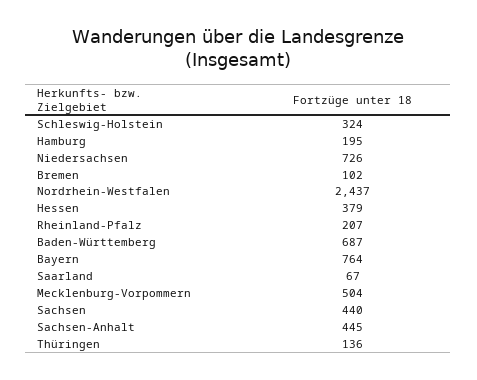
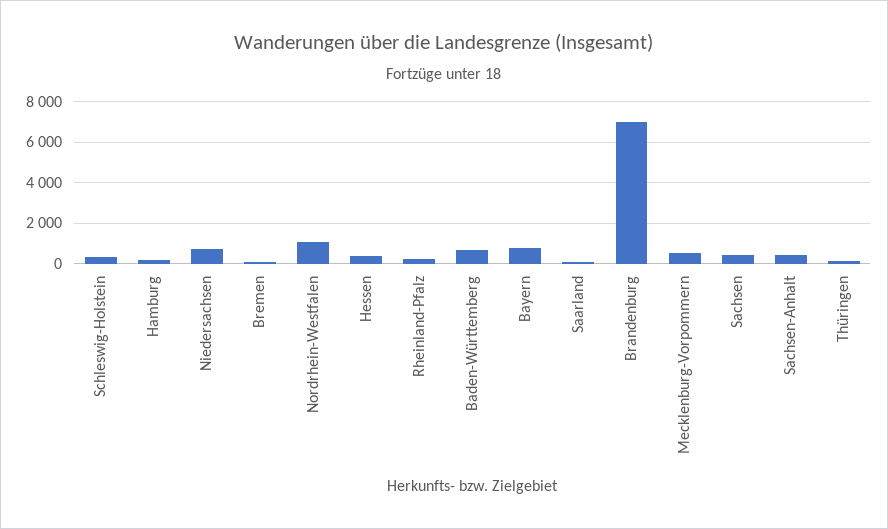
  {
    "Schleswig-Holstein": 324,
    "Hamburg": 195,
    "Niedersachsen": 726,
    "Bremen": 102,
-   "Nordrhein-Westfalen": 2437,
+   "Nordrhein-Westfalen": 1000,
    "Hessen": 379,
    "Rheinland-Pfalz": 207,
    "Baden-Württemberg": 687,
    "Bayern": 764,
    "Saarland": 67,
    "Mecklenburg-Vorpommern": 504,
    "Sachsen": 440,
    "Sachsen-Anhalt": 445,
-   "Thüringen": 136
+   "Thüringen": 136,
+   "Brandenburg": 7000
  }

